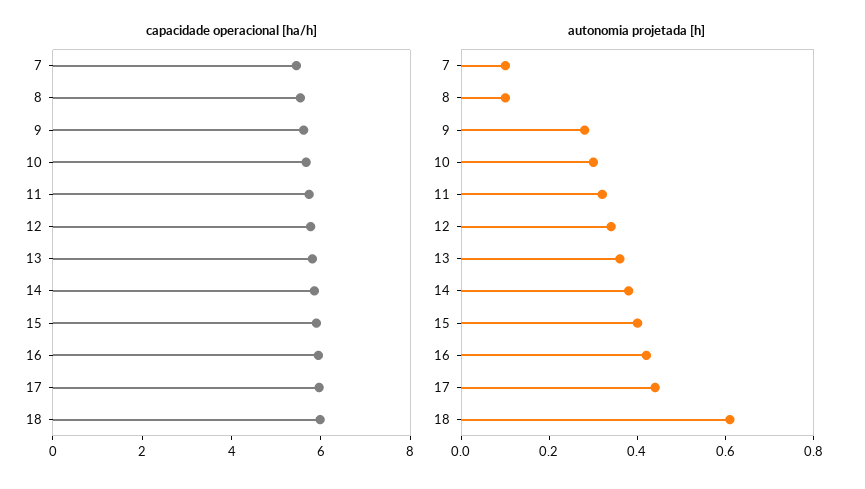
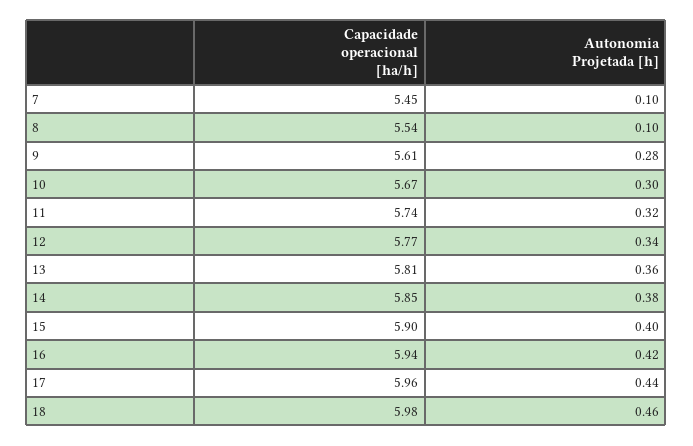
  {
    "capacidade operacional [ha/h]": {
      "7": 5.45,
      "8": 5.54,
      "9": 5.61,
      "10": 5.67,
      "11": 5.74,
      "12": 5.77,
      "13": 5.81,
      "14": 5.85,
      "15": 5.9,
      "16": 5.94,
      "17": 5.96,
      "18": 5.98
    },
    "autonomia projetada [h]": {
      "7": 0.1,
      "8": 0.1,
      "9": 0.28,
      "10": 0.3,
      "11": 0.32,
      "12": 0.34,
      "13": 0.36,
      "14": 0.38,
      "15": 0.4,
      "16": 0.42,
      "17": 0.44,
-     "18": 0.6
+     "18": 0.46
    }
  }

